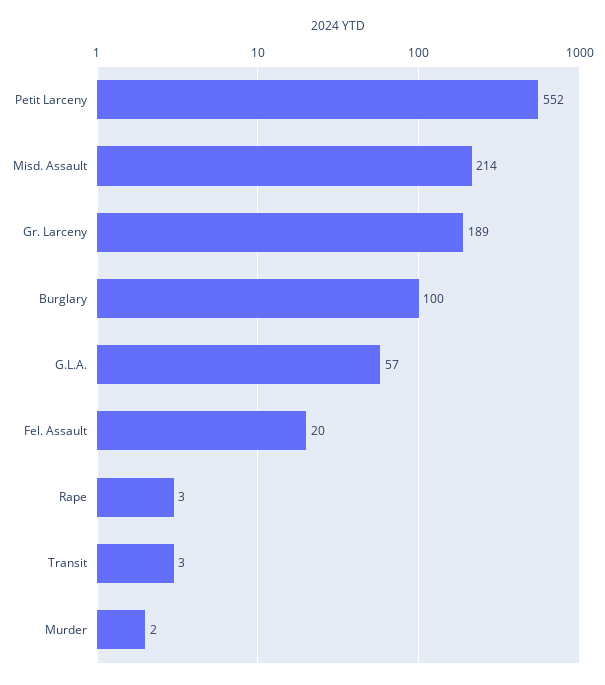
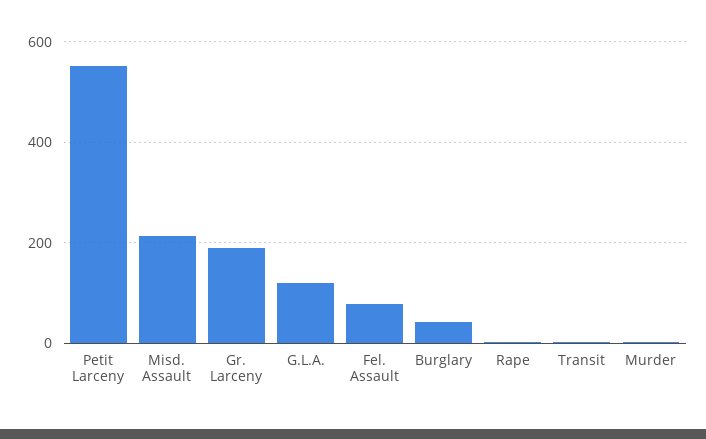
  {
    "Petit Larceny": 552,
    "Misd. Assault": 214,
    "Gr. Larceny": 189,
-   "Burglary": 100,
+   "Burglary": 40,
-   "G.L.A.": 57,
+   "G.L.A.": 120,
-   "Fel. Assault": 20,
+   "Fel. Assault": 80,
    "Rape": 3,
    "Transit": 3,
    "Murder": 2
  }

